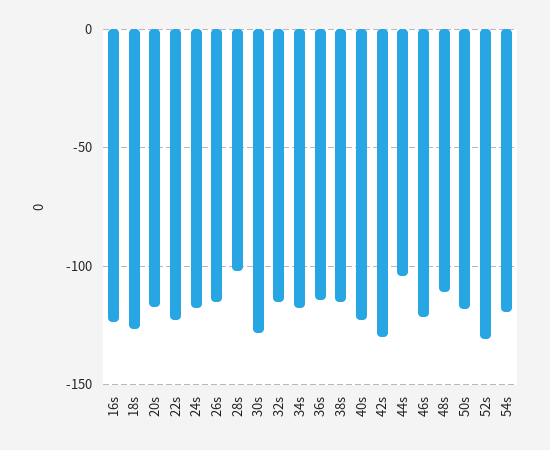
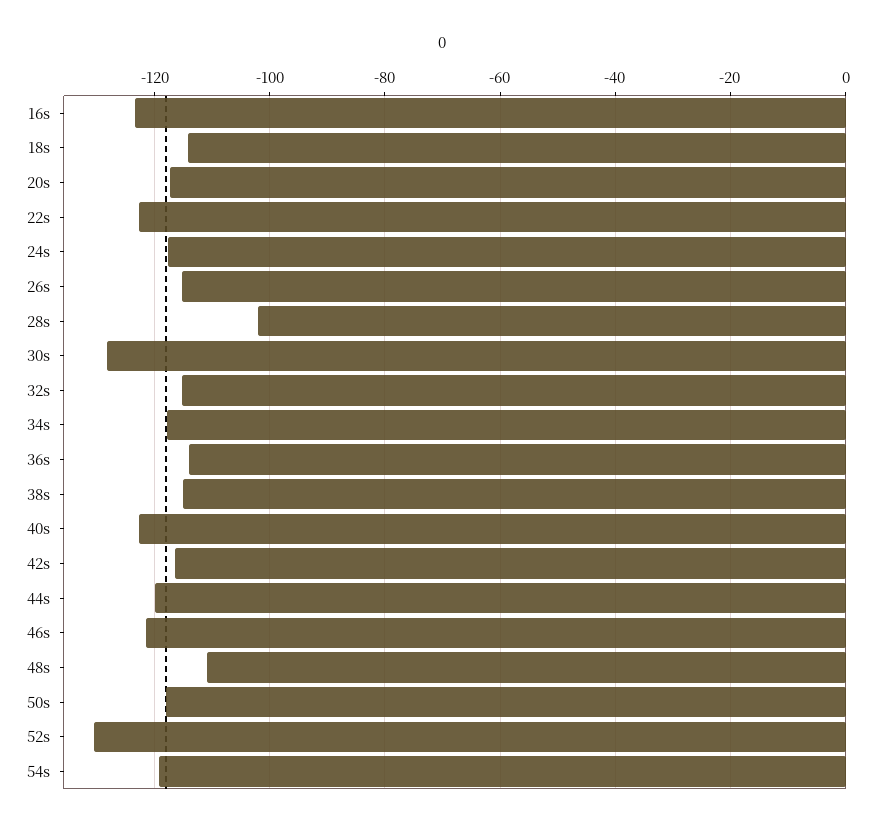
  {
    "16s": -124,
-   "18s": -125,
+   "18s": -114,
    "20s": -118,
    "22s": -122,
    "24s": -118,
    "26s": -116,
    "28s": -102,
    "30s": -128,
    "32s": -116,
    "34s": -118,
    "36s": -114,
    "38s": -116,
    "40s": -122,
-   "42s": -130,
+   "42s": -116,
-   "44s": -105,
+   "44s": -120,
    "46s": -122,
    "48s": -110,
    "50s": -118,
    "52s": -130,
    "54s": -120
  }

